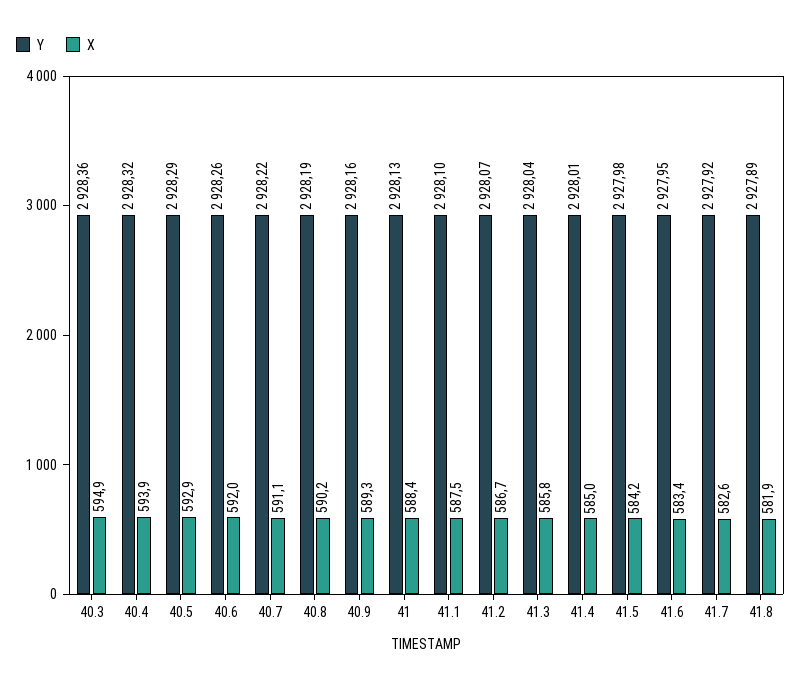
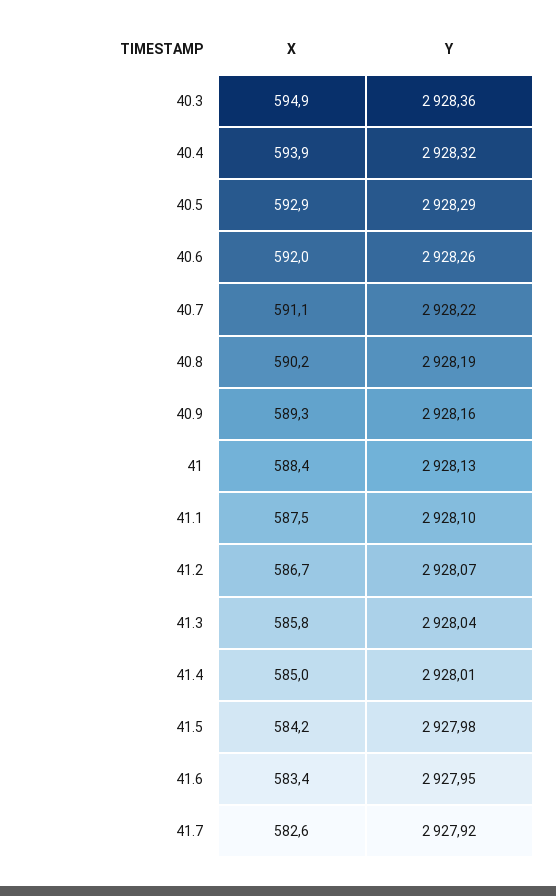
  {
    "Y": {
      "40.3": 2928.36,
      "40.4": 2928.32,
      "40.5": 2928.29,
      "40.6": 2928.26,
      "40.7": 2928.22,
      "40.8": 2928.19,
      "40.9": 2928.16,
      "41": 2928.13,
      "41.1": 2928.1,
      "41.2": 2928.07,
      "41.3": 2928.04,
      "41.4": 2928.01,
      "41.5": 2927.98,
      "41.6": 2927.95,
-     "41.7": 2927.92,
+     "41.7": 2927.92
-     "41.8": 2927.89
    },
    "X": {
      "40.3": 594.9,
      "40.4": 593.9,
      "40.5": 592.9,
      "40.6": 592,
      "40.7": 591.1,
      "40.8": 590.2,
      "40.9": 589.3,
      "41": 588.4,
      "41.1": 587.5,
      "41.2": 586.7,
      "41.3": 585.8,
      "41.4": 585,
      "41.5": 584.2,
      "41.6": 583.4,
-     "41.7": 582.6,
+     "41.7": 582.6
-     "41.8": 581.9
    }
  }

